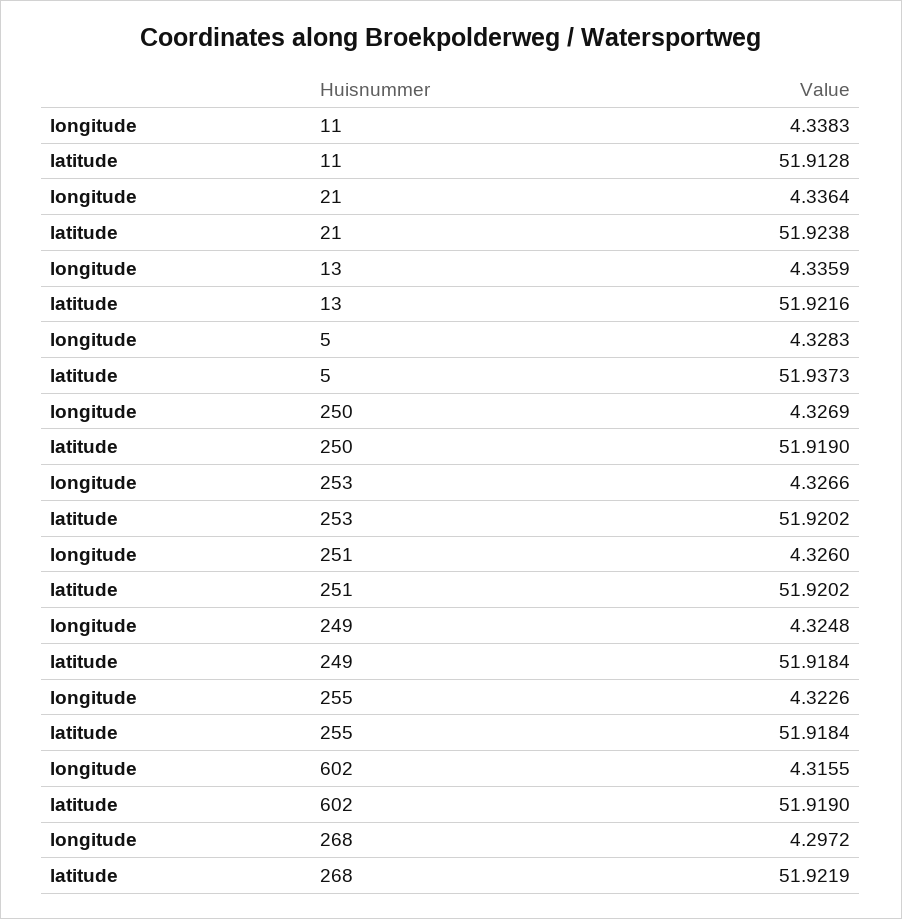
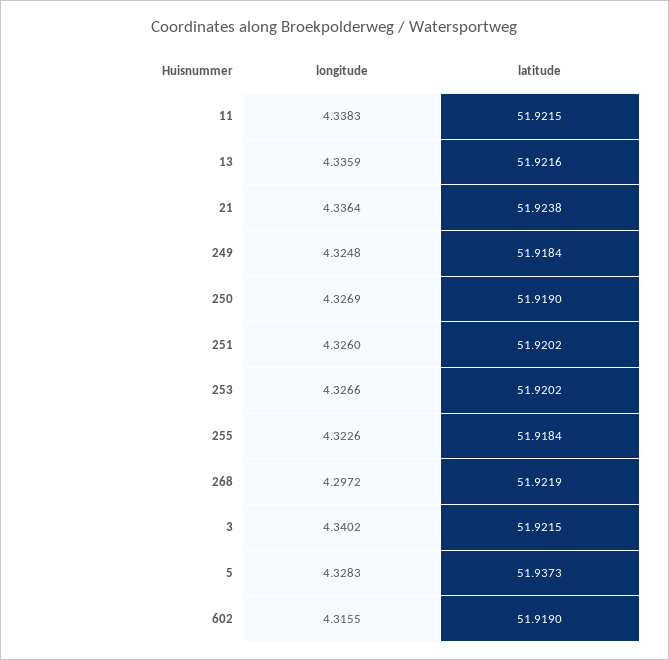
  {
    "longitude": {
      "11": 4.3383,
      "21": 4.3364,
      "13": 4.3359,
      "5": 4.3283,
      "250": 4.3269,
      "253": 4.3266,
      "251": 4.326,
      "249": 4.3248,
      "255": 4.3226,
      "602": 4.3155,
-     "268": 4.2972
+     "268": 4.2972,
+     "3": 4.3402
    },
    "latitude": {
-     "11": 51.9128,
+     "11": 51.9215,
      "21": 51.9238,
      "13": 51.9216,
      "5": 51.9373,
      "250": 51.919,
      "253": 51.9202,
      "251": 51.9202,
      "249": 51.9184,
      "255": 51.9184,
      "602": 51.919,
-     "268": 51.9219
+     "268": 51.9219,
+     "3": 51.9215
    }
  }

